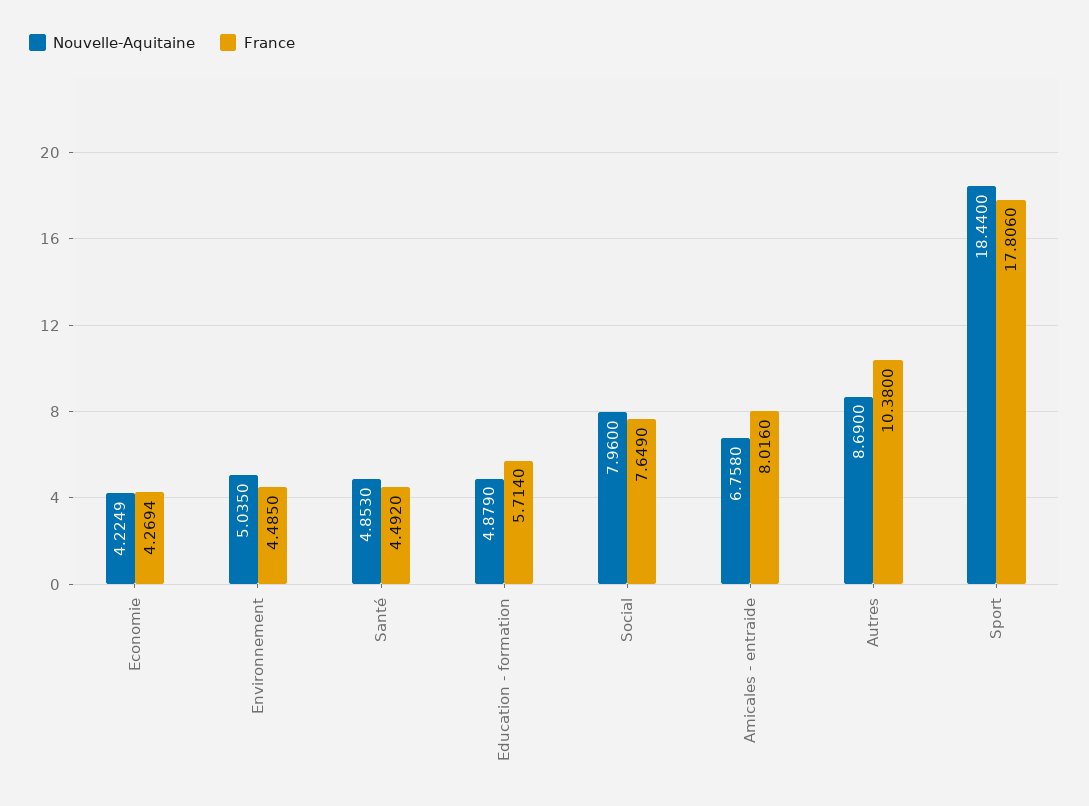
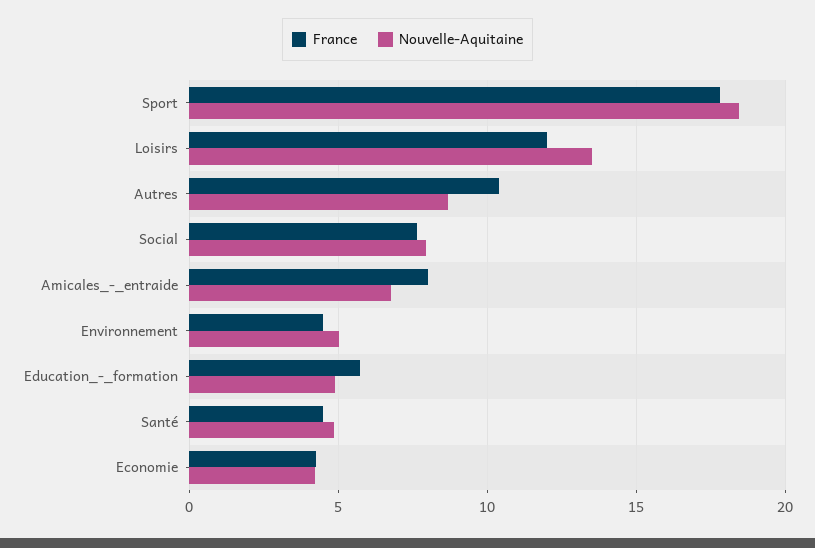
  {
    "Nouvelle-Aquitaine": {
      "Economie": 4.2249,
      "Environnement": 5.035,
      "Santé": 4.853,
      "Education - formation": 4.879,
      "Social": 7.96,
      "Amicales - entraide": 6.758,
      "Autres": 8.69,
-     "Sport": 18.44
+     "Sport": 18.44,
+     "Loisirs": 13.5
    },
    "France": {
      "Economie": 4.2694,
      "Environnement": 4.485,
      "Santé": 4.492,
      "Education - formation": 5.714,
      "Social": 7.649,
      "Amicales - entraide": 8.016,
      "Autres": 10.38,
-     "Sport": 17.806
+     "Sport": 17.806,
+     "Loisirs": 12
    }
  }

